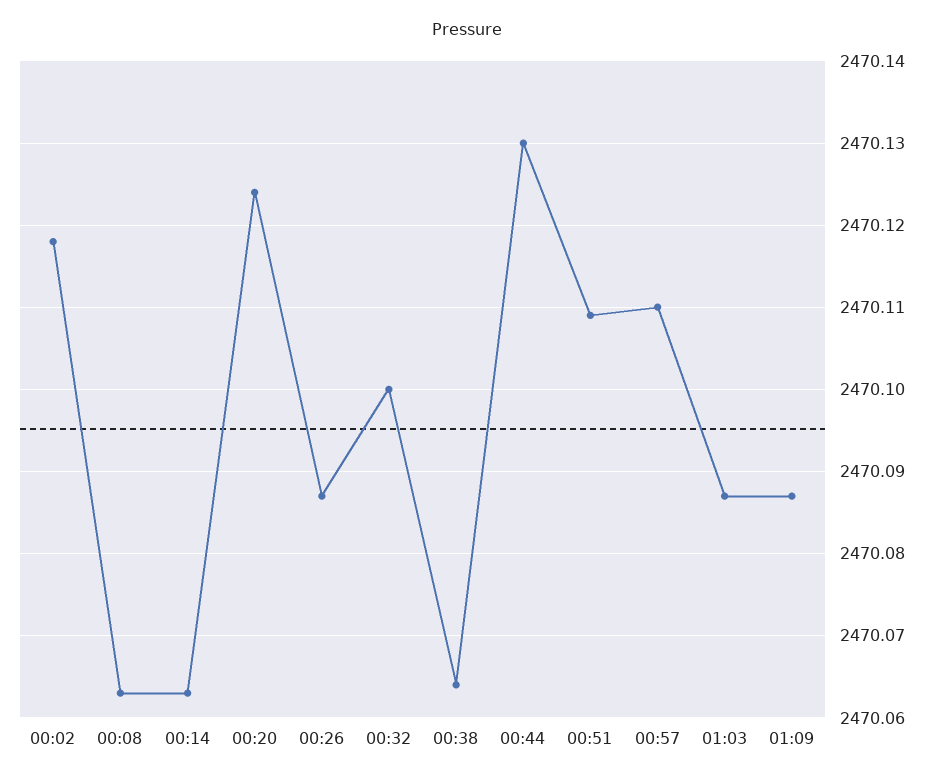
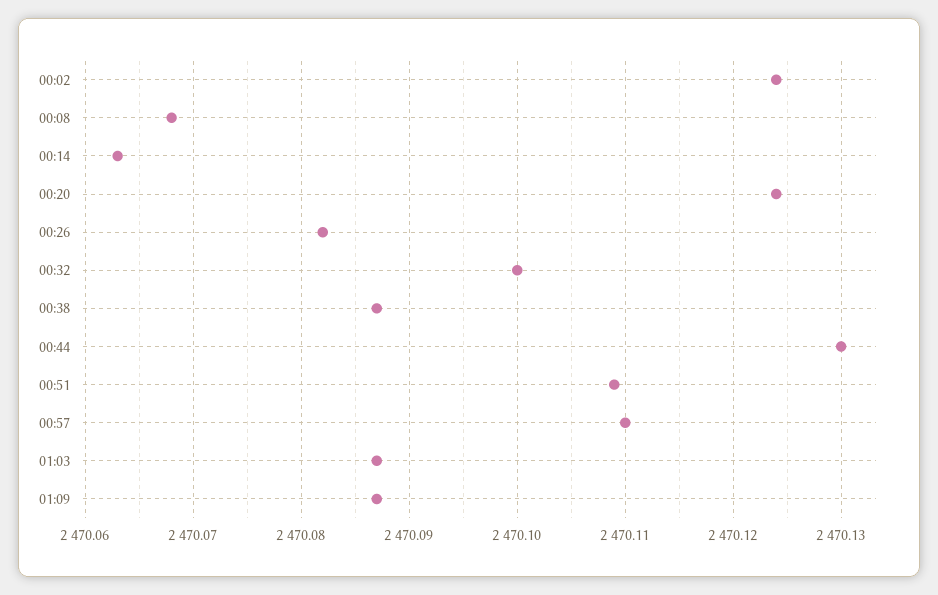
  {
-   "00:02": 2470.118,
+   "00:02": 2470.124,
-   "00:08": 2470.063,
+   "00:08": 2470.068,
    "00:14": 2470.063,
    "00:20": 2470.124,
-   "00:26": 2470.087,
+   "00:26": 2470.082,
    "00:32": 2470.1,
-   "00:38": 2470.064,
+   "00:38": 2470.087,
    "00:44": 2470.13,
    "00:51": 2470.109,
    "00:57": 2470.11,
    "01:03": 2470.087,
    "01:09": 2470.087
  }

